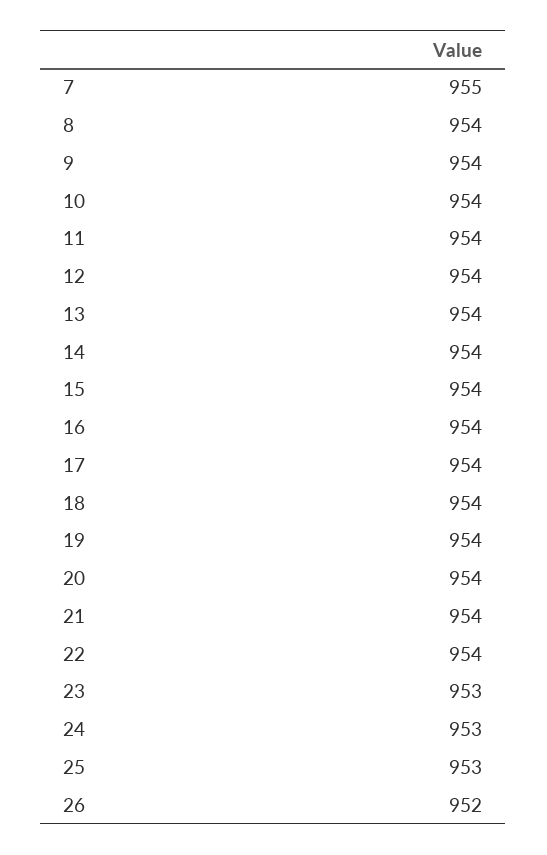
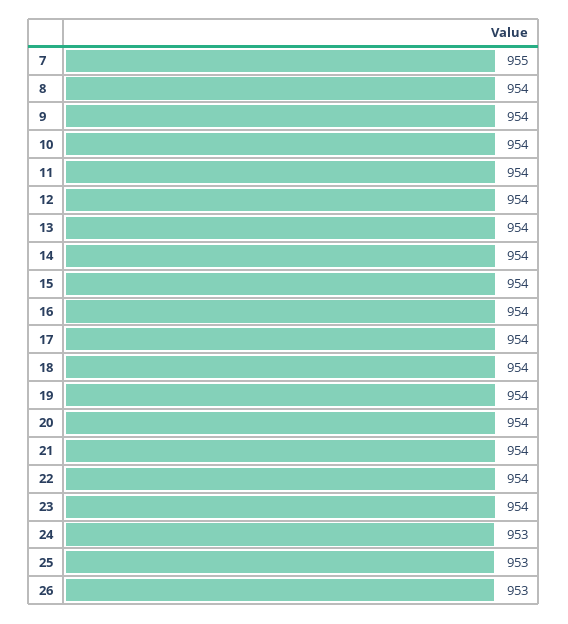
  {
    "7": 955,
    "8": 954,
    "9": 954,
    "10": 954,
    "11": 954,
    "12": 954,
    "13": 954,
    "14": 954,
    "15": 954,
    "16": 954,
    "17": 954,
    "18": 954,
    "19": 954,
    "20": 954,
    "21": 954,
    "22": 954,
-   "23": 953,
+   "23": 954,
    "24": 953,
    "25": 953,
-   "26": 952
+   "26": 953
  }

